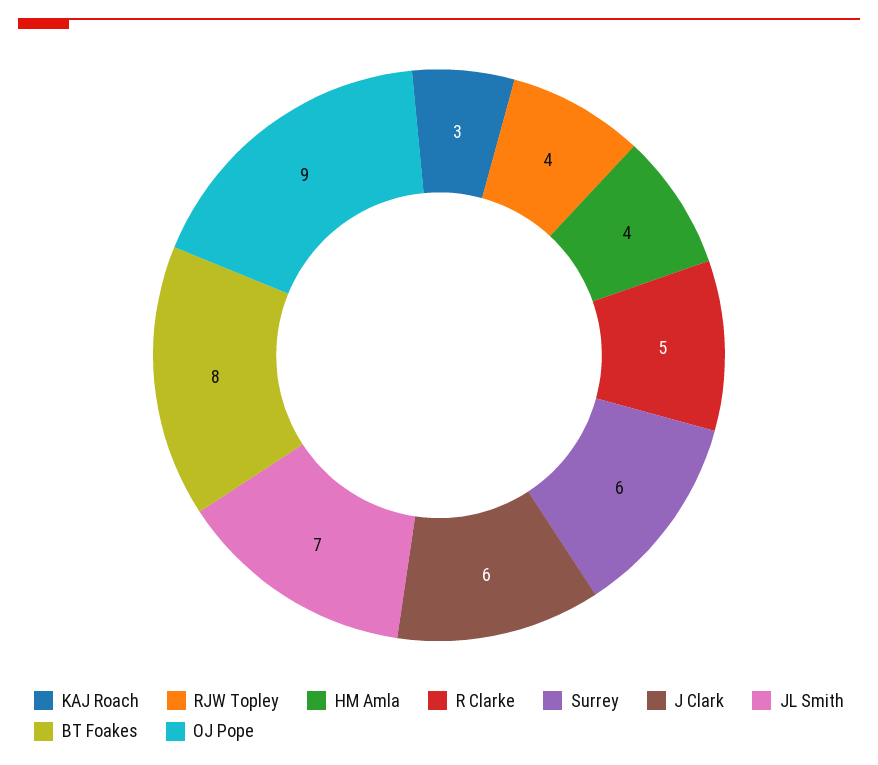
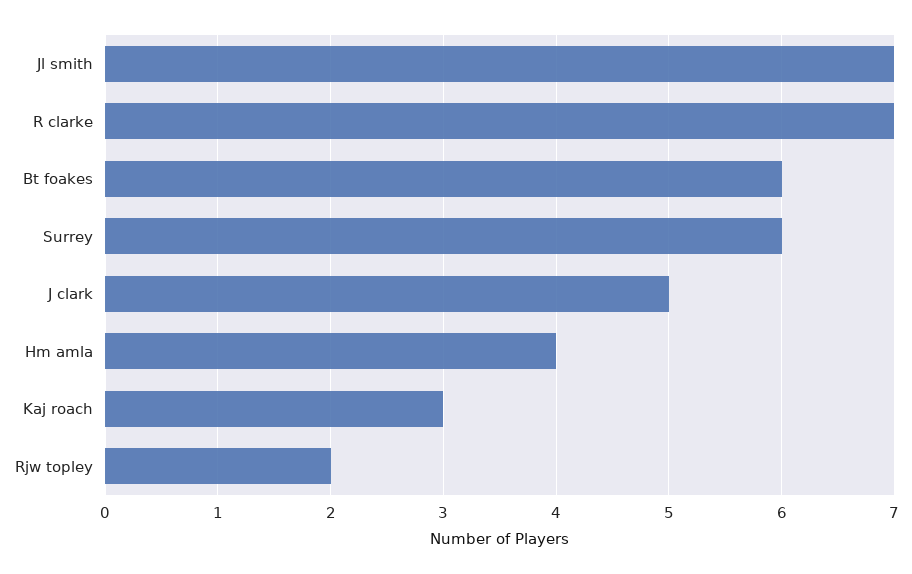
  {
    "KAJ Roach": 3,
-   "RJW Topley": 4,
+   "RJW Topley": 2,
    "HM Amla": 4,
-   "R Clarke": 5,
+   "R Clarke": 7,
    "Surrey": 6,
-   "J Clark": 6,
+   "J Clark": 5,
    "JL Smith": 7,
-   "BT Foakes": 8,
+   "BT Foakes": 6
-   "OJ Pope": 9
  }

